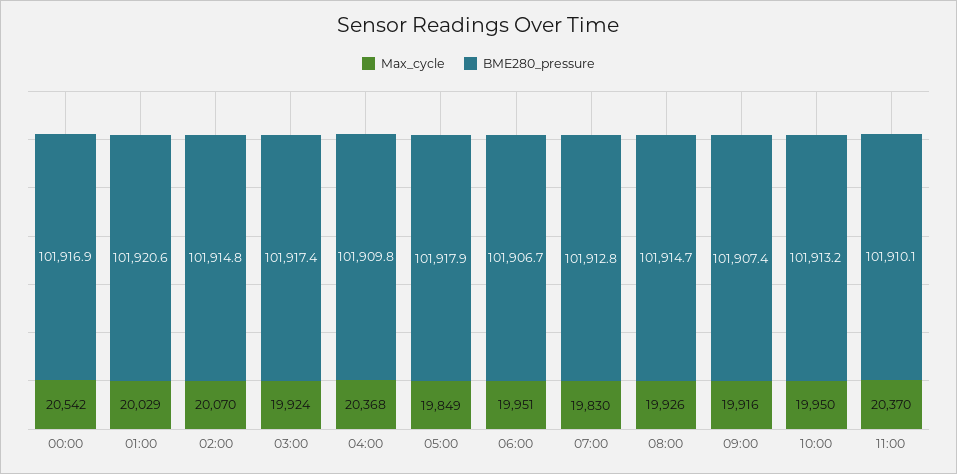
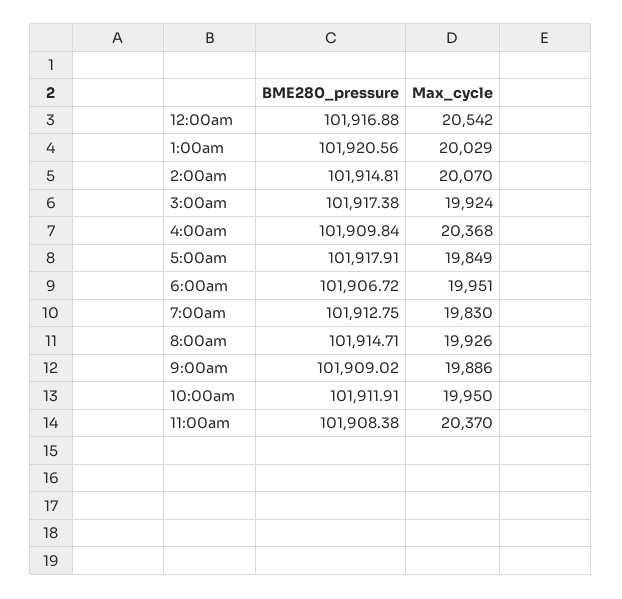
  {
    "Max_cycle": {
      "00:00": 20542,
      "01:00": 20029,
      "02:00": 20070,
      "03:00": 19924,
      "04:00": 20368,
      "05:00": 19849,
      "06:00": 19951,
      "07:00": 19830,
      "08:00": 19926,
-     "09:00": 19916,
+     "09:00": 19886,
      "10:00": 19950,
      "11:00": 20370
    },
    "BME280_pressure": {
      "00:00": 101916.88,
      "01:00": 101920.56,
      "02:00": 101914.81,
      "03:00": 101917.38,
      "04:00": 101909.84,
      "05:00": 101917.91,
      "06:00": 101906.72,
      "07:00": 101912.75,
      "08:00": 101914.71,
-     "09:00": 101907.4,
+     "09:00": 101909.02,
-     "10:00": 101913.2,
+     "10:00": 101911.91,
-     "11:00": 101910.1
+     "11:00": 101908.38
    }
  }

